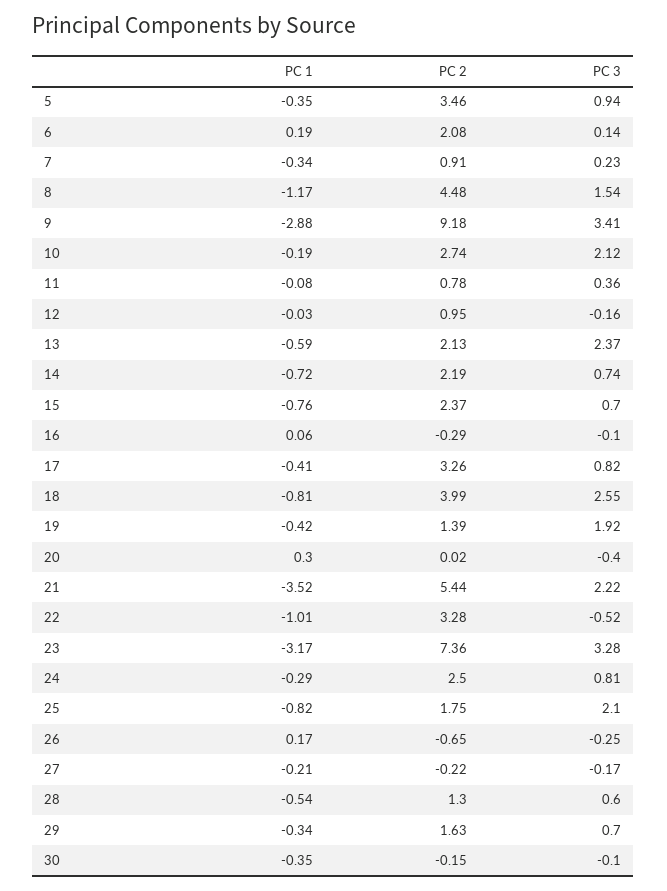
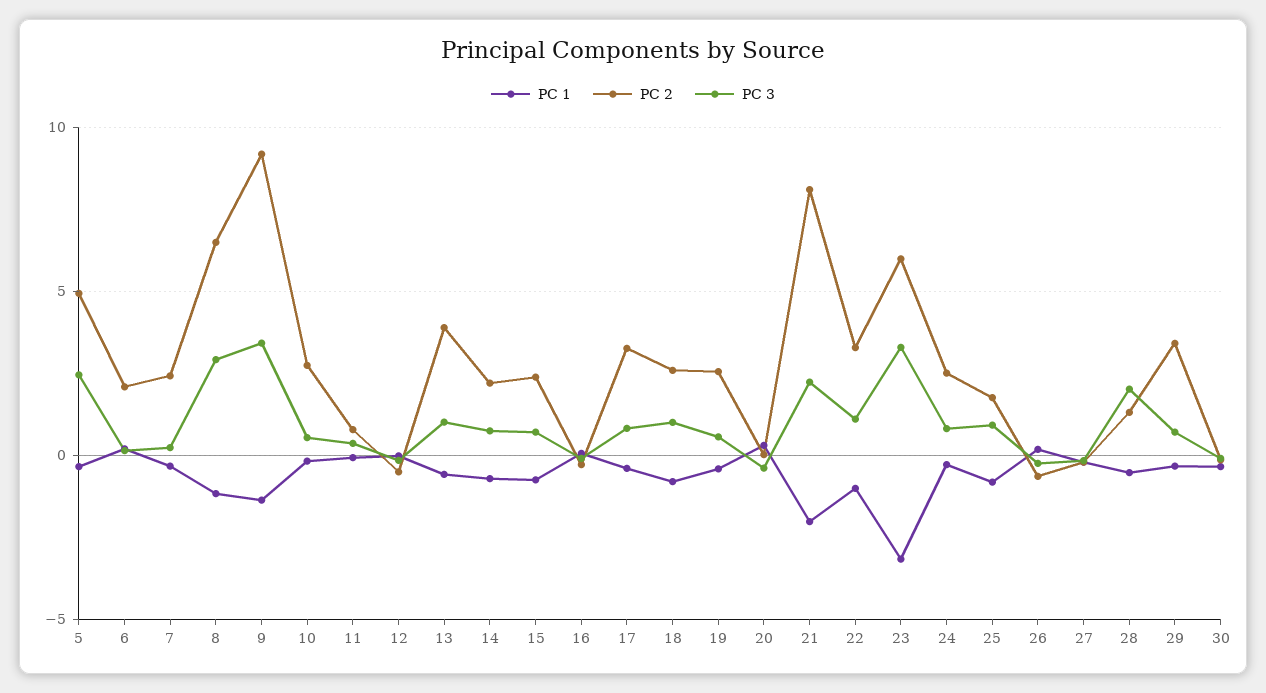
  {
    "PC 1": {
      "5": -0.35,
      "6": 0.19,
      "7": -0.34,
      "8": -1.17,
-     "9": -2.88,
+     "9": -1.5,
      "10": -0.19,
      "11": -0.08,
      "12": -0.03,
      "13": -0.59,
      "14": -0.72,
      "15": -0.76,
      "16": 0.06,
      "17": -0.41,
      "18": -0.81,
      "19": -0.42,
      "20": 0.3,
-     "21": -3.52,
+     "21": -2,
      "22": -1.01,
      "23": -3.17,
      "24": -0.29,
      "25": -0.82,
      "26": 0.17,
      "27": -0.21,
      "28": -0.54,
      "29": -0.34,
      "30": -0.35
    },
    "PC 2": {
-     "5": 3.46,
+     "5": 5,
      "6": 2.08,
-     "7": 0.91,
+     "7": 2.5,
-     "8": 4.48,
+     "8": 6.5,
      "9": 9.18,
      "10": 2.74,
      "11": 0.78,
-     "12": 0.95,
+     "12": -0.5,
-     "13": 2.13,
+     "13": 4,
      "14": 2.19,
      "15": 2.37,
      "16": -0.29,
      "17": 3.26,
-     "18": 3.99,
+     "18": 2.5,
-     "19": 1.39,
+     "19": 2.5,
      "20": 0.02,
-     "21": 5.44,
+     "21": 8,
      "22": 3.28,
-     "23": 7.36,
+     "23": 6,
      "24": 2.5,
      "25": 1.75,
      "26": -0.65,
      "27": -0.22,
      "28": 1.3,
-     "29": 1.63,
+     "29": 3.5,
      "30": -0.15
    },
    "PC 3": {
-     "5": 0.94,
+     "5": 2.5,
      "6": 0.14,
      "7": 0.23,
-     "8": 1.54,
+     "8": 3,
      "9": 3.41,
-     "10": 2.12,
+     "10": 0.5,
      "11": 0.36,
      "12": -0.16,
-     "13": 2.37,
+     "13": 1,
      "14": 0.74,
      "15": 0.7,
      "16": -0.1,
      "17": 0.82,
-     "18": 2.55,
+     "18": 1,
-     "19": 1.92,
+     "19": 0.5,
      "20": -0.4,
      "21": 2.22,
-     "22": -0.52,
+     "22": 1,
      "23": 3.28,
      "24": 0.81,
-     "25": 2.1,
+     "25": 1,
      "26": -0.25,
      "27": -0.17,
-     "28": 0.6,
+     "28": 2,
      "29": 0.7,
      "30": -0.1
    }
  }

